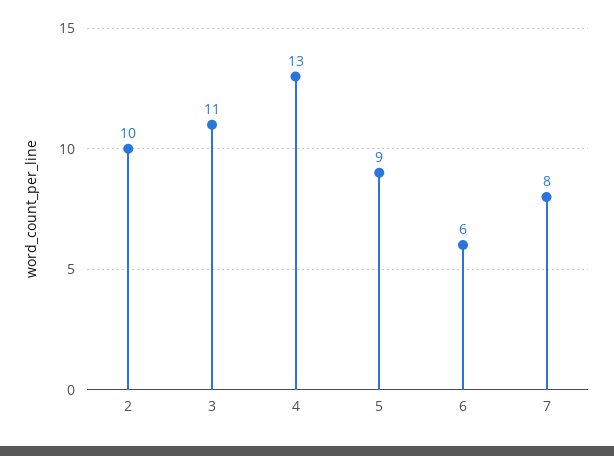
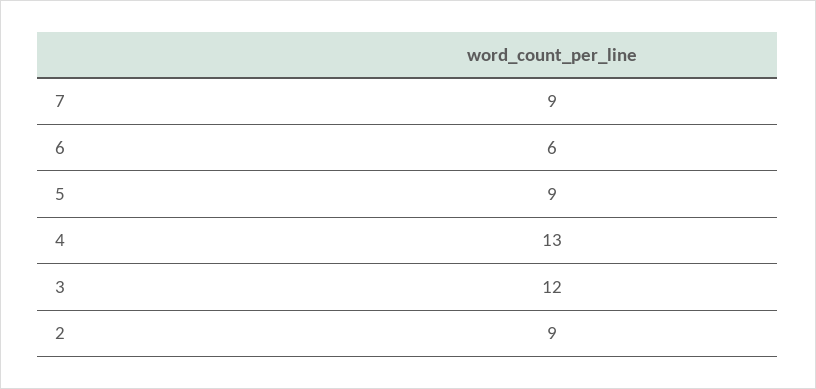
  {
-   "2": 10,
+   "2": 9,
-   "3": 11,
+   "3": 12,
    "4": 13,
    "5": 9,
    "6": 6,
-   "7": 8
+   "7": 9
  }

